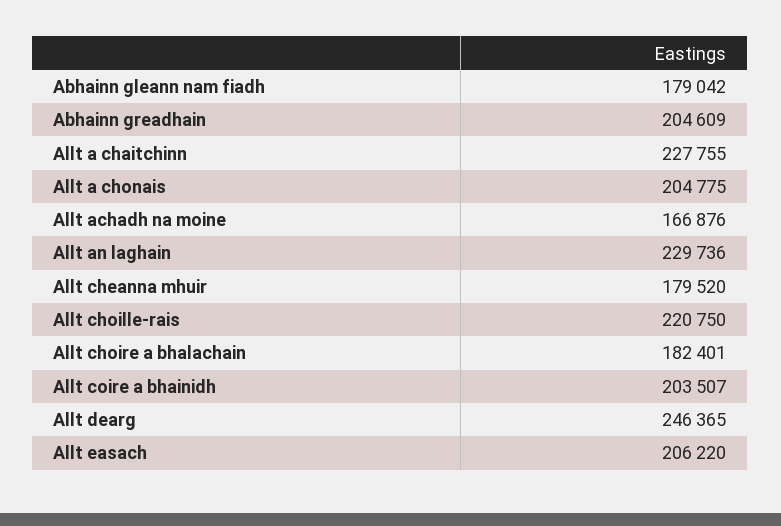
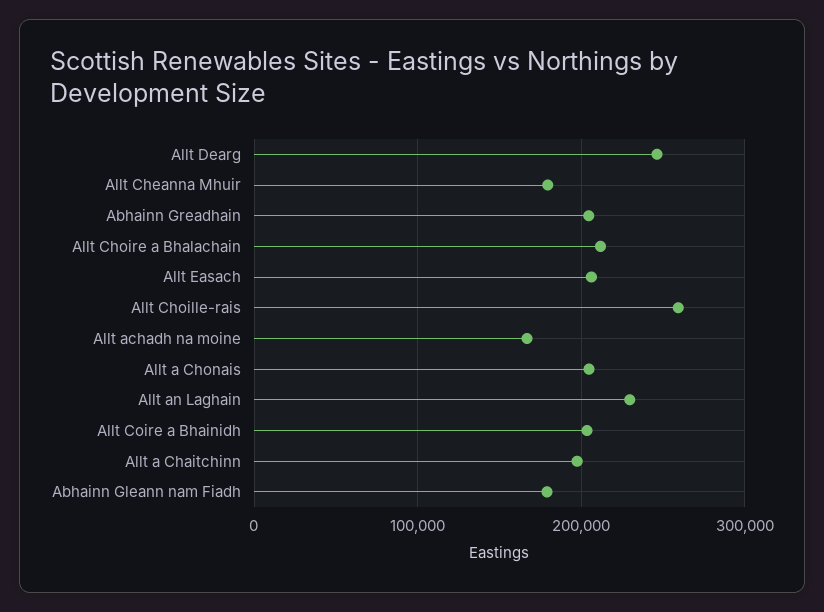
  {
    "Abhainn gleann nam fiadh": 179042,
    "Abhainn greadhain": 204609,
-   "Allt a chaitchinn": 227755,
+   "Allt a chaitchinn": 200000,
    "Allt a chonais": 204775,
    "Allt achadh na moine": 166876,
    "Allt an laghain": 229736,
    "Allt cheanna mhuir": 179520,
-   "Allt choille-rais": 220750,
+   "Allt choille-rais": 260000,
-   "Allt choire a bhalachain": 182401,
+   "Allt choire a bhalachain": 210000,
    "Allt coire a bhainidh": 203507,
    "Allt dearg": 246365,
    "Allt easach": 206220
  }

